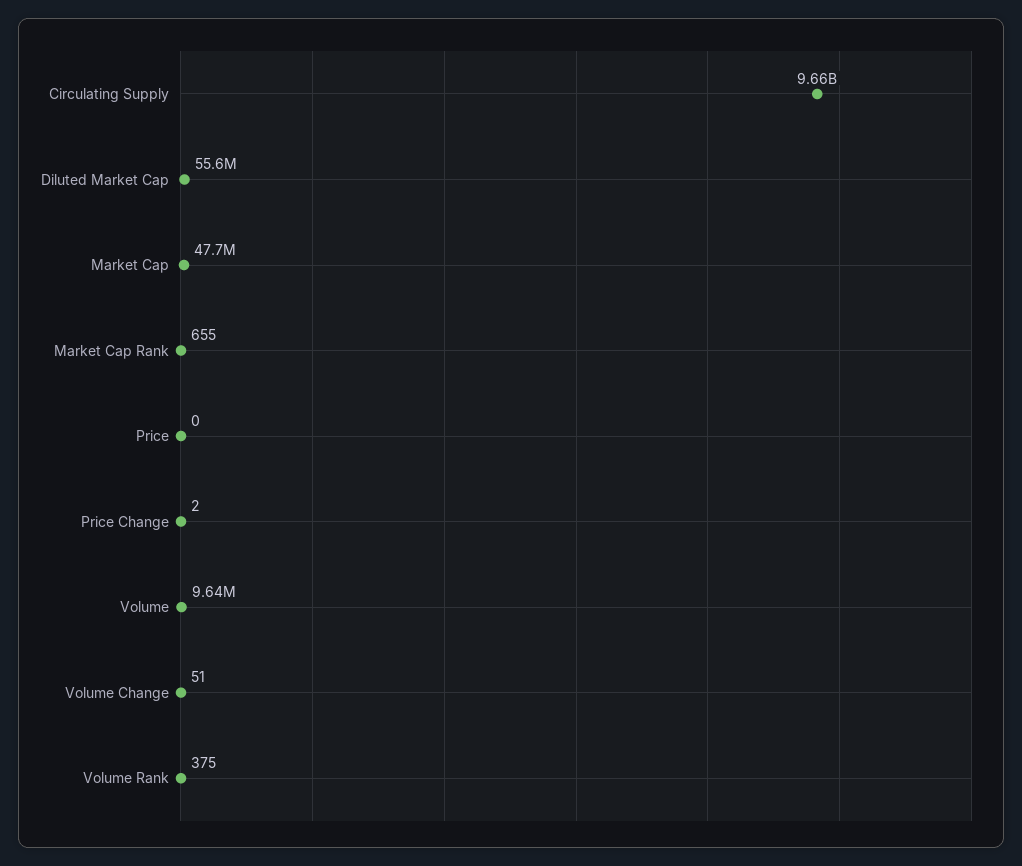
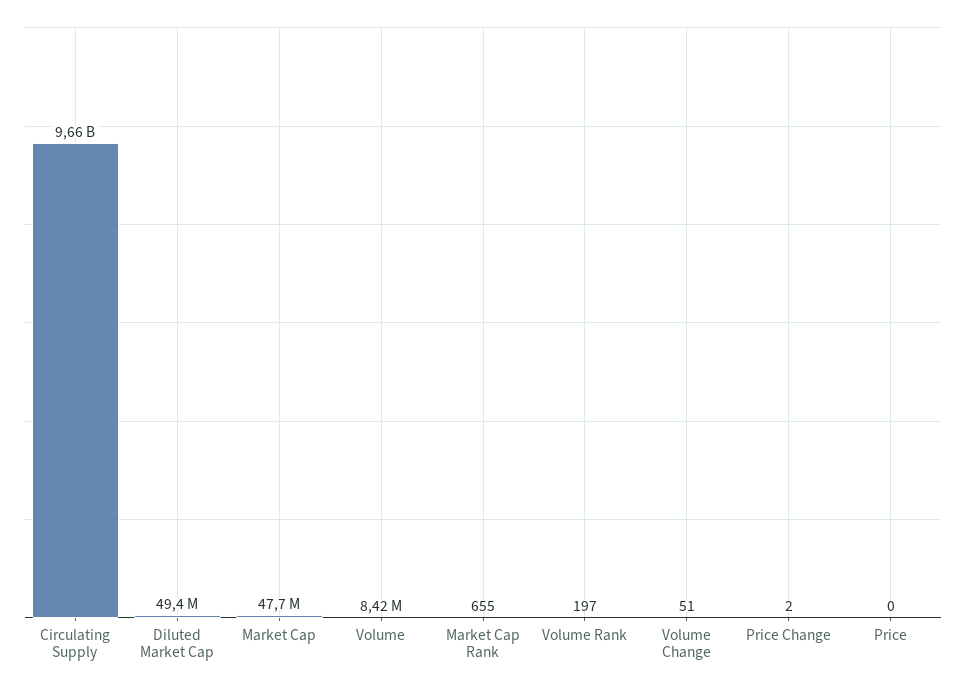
  {
    "Circulating Supply": 9660000000,
-   "Diluted Market Cap": 55600000,
+   "Diluted Market Cap": 49400000,
    "Market Cap": 47700000,
    "Market Cap Rank": 655,
    "Price": 0,
    "Price Change": 2,
-   "Volume": 9640000,
+   "Volume": 8420000,
    "Volume Change": 51,
-   "Volume Rank": 375
+   "Volume Rank": 197
  }

